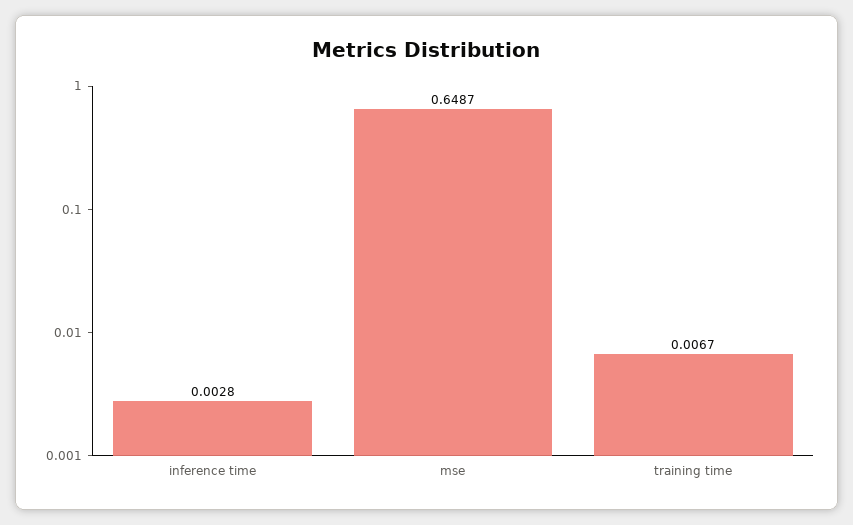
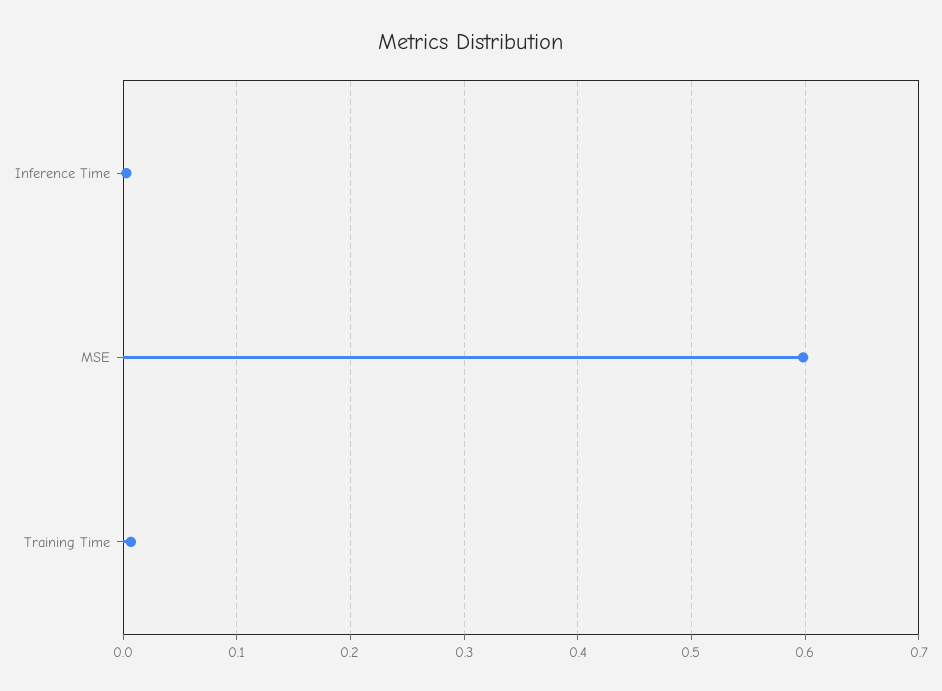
  {
    "inference time": 0.0028,
-   "mse": 0.6487,
+   "mse": 0.6,
    "training time": 0.0067
  }

